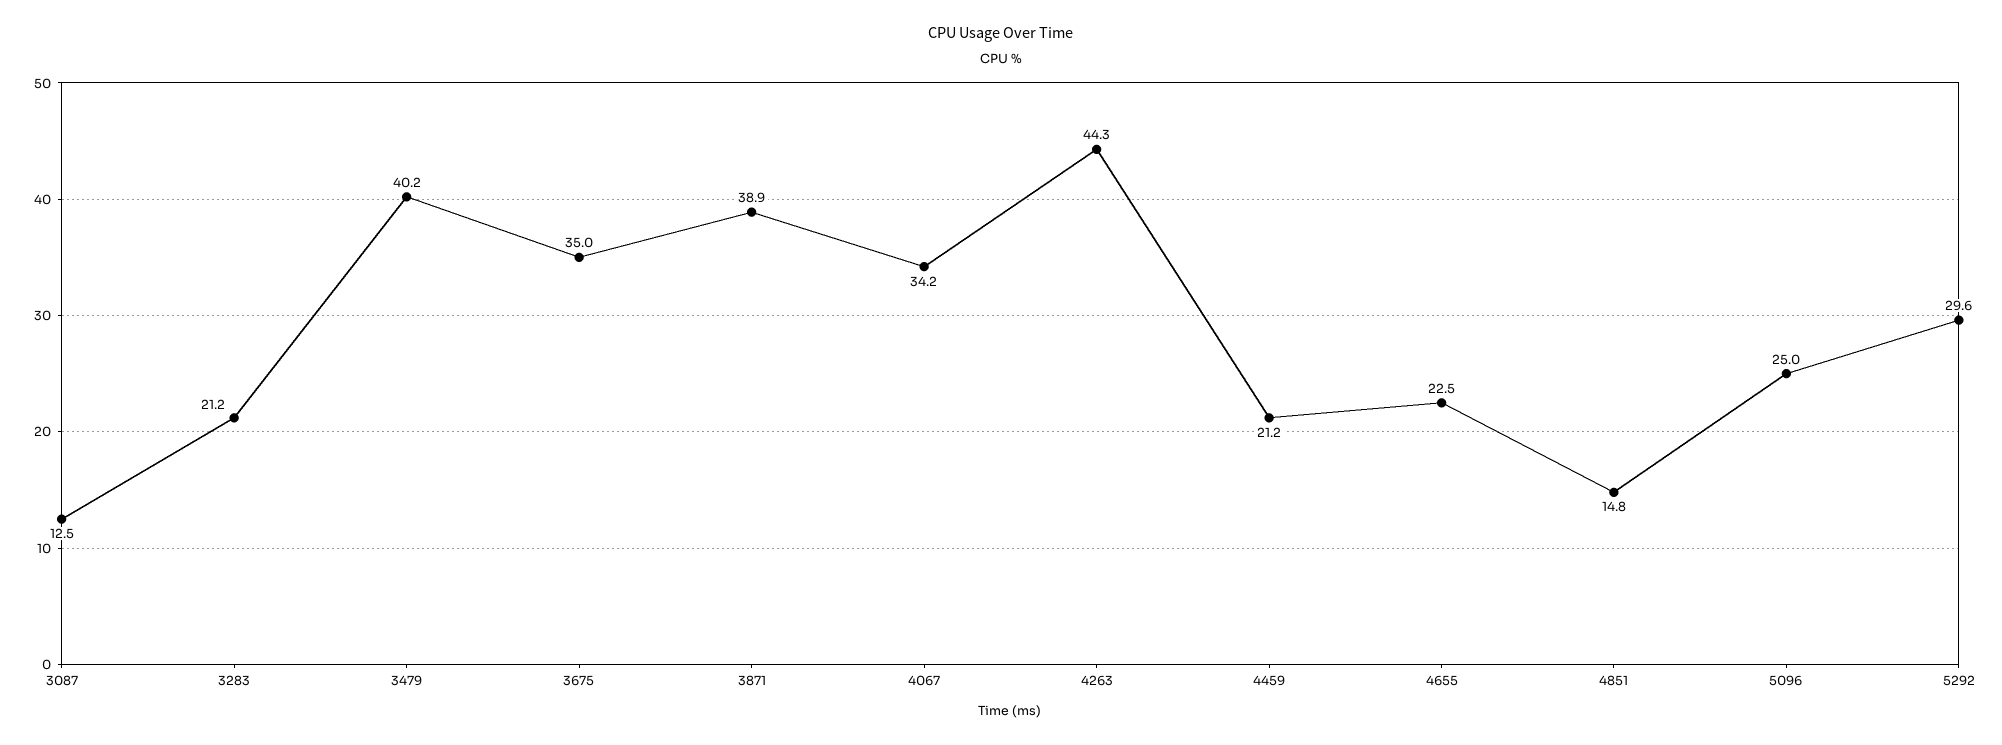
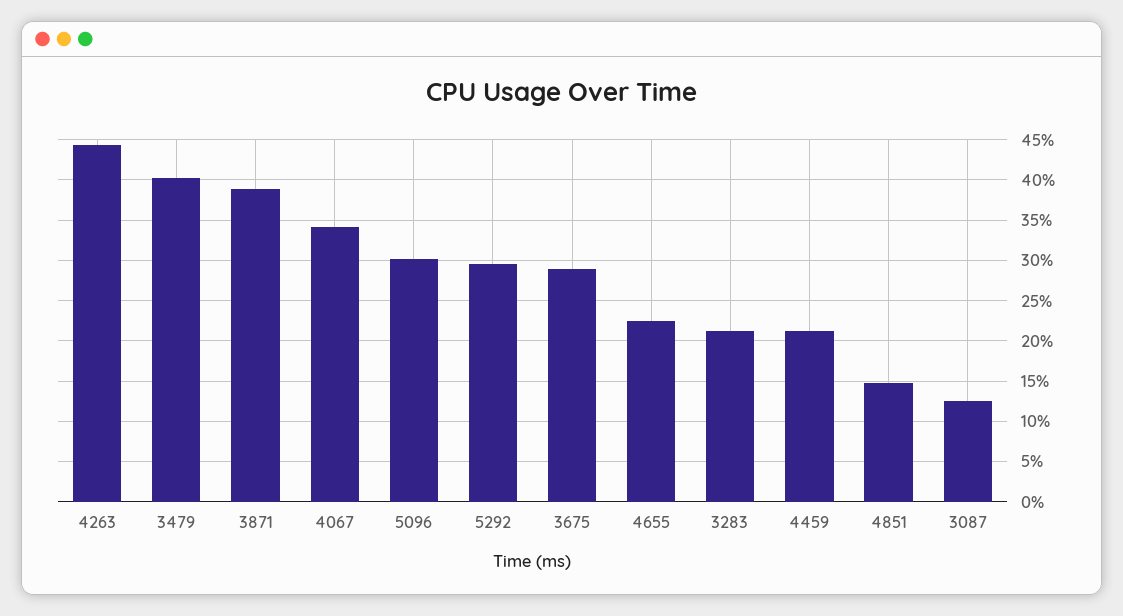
  {
    "3087": 12.5,
    "3283": 21.2,
    "3479": 40.2,
-   "3675": 35,
+   "3675": 29,
    "3871": 38.9,
    "4067": 34.2,
    "4263": 44.3,
    "4459": 21.2,
    "4655": 22.5,
    "4851": 14.8,
-   "5096": 25,
+   "5096": 30,
    "5292": 29.6
  }

